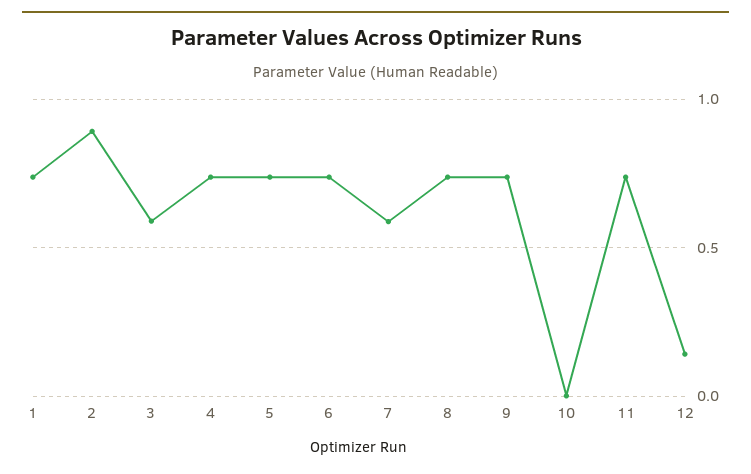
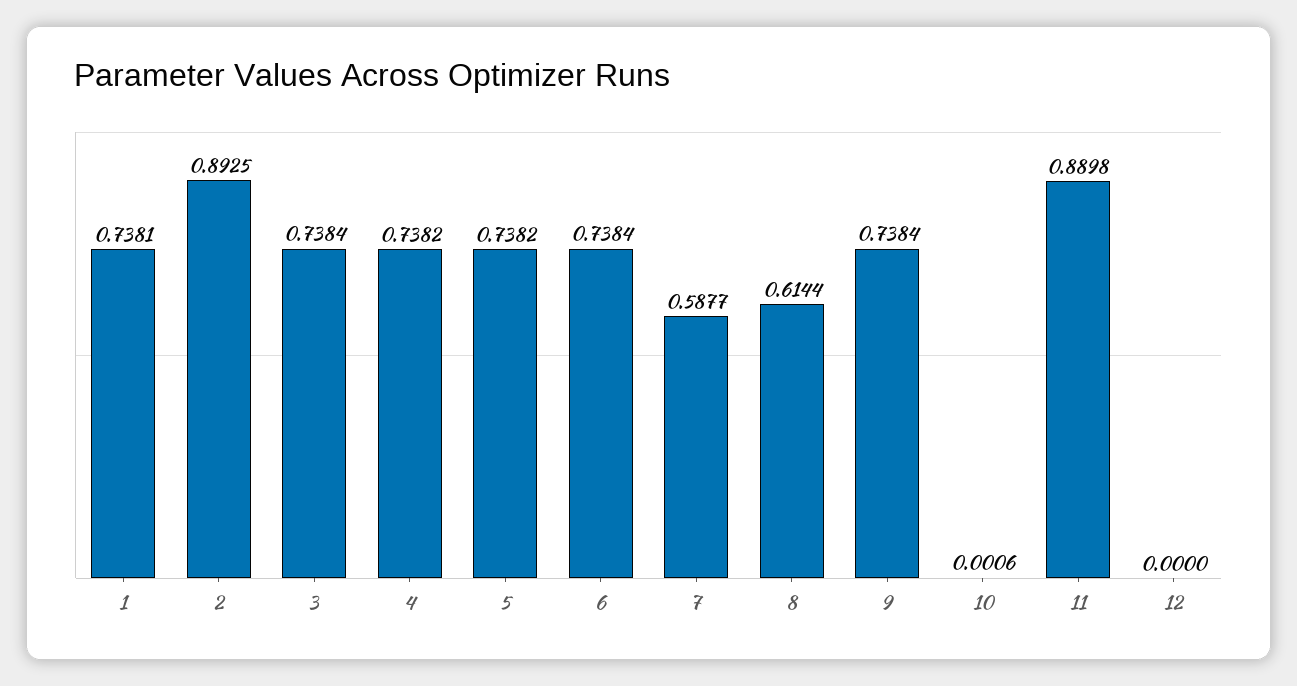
  {
    "1": 0.7381,
    "2": 0.8925,
-   "3": 0.6,
+   "3": 0.7384,
    "4": 0.7382,
    "5": 0.7382,
    "6": 0.7384,
    "7": 0.5877,
-   "8": 0.75,
+   "8": 0.6144,
    "9": 0.7384,
    "10": 0.0006,
-   "11": 0.75,
+   "11": 0.8898,
-   "12": 0.15
+   "12": 0
  }

